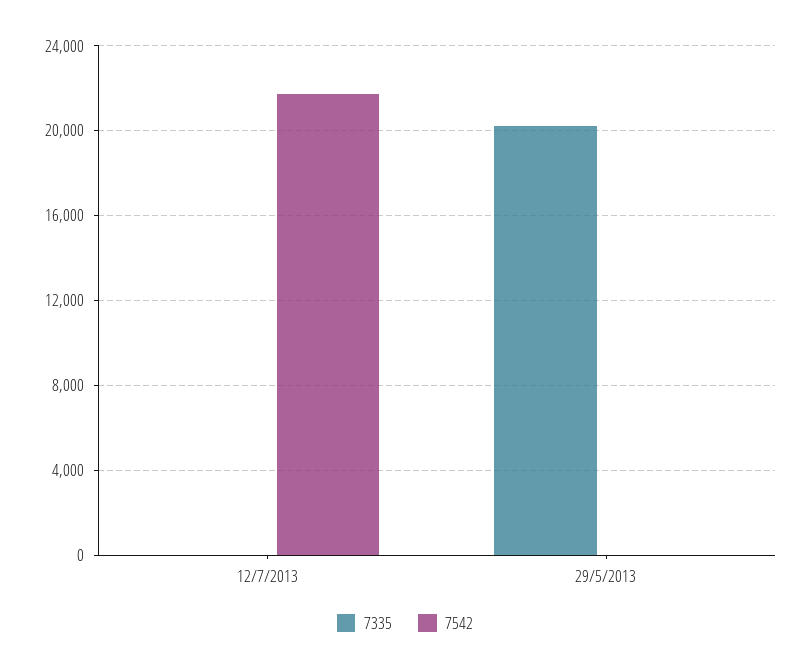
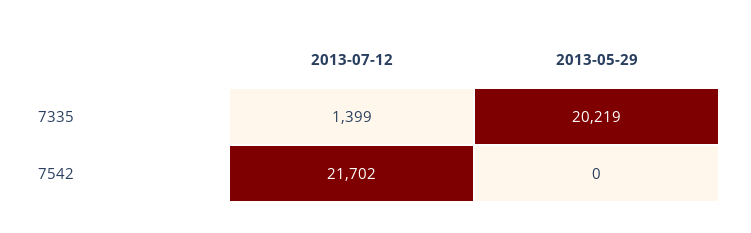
  {
    "7335": {
-     "12/7/2013": 0,
+     "12/7/2013": 1399,
      "29/5/2013": 20219
    },
    "7542": {
      "12/7/2013": 21702,
      "29/5/2013": 0
    }
  }

